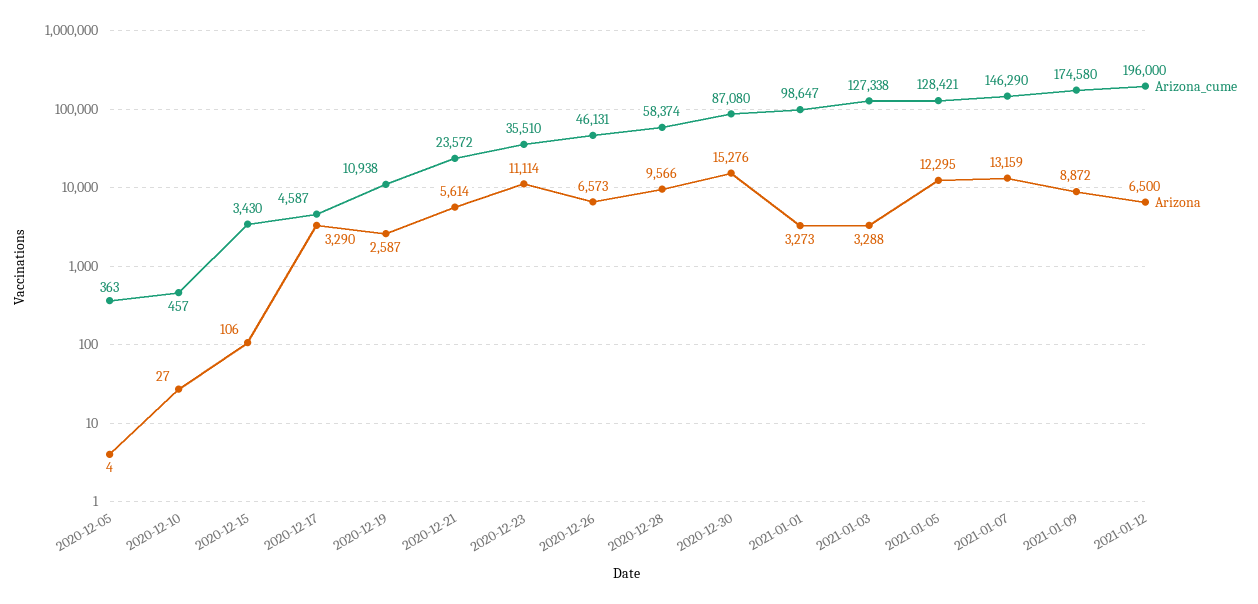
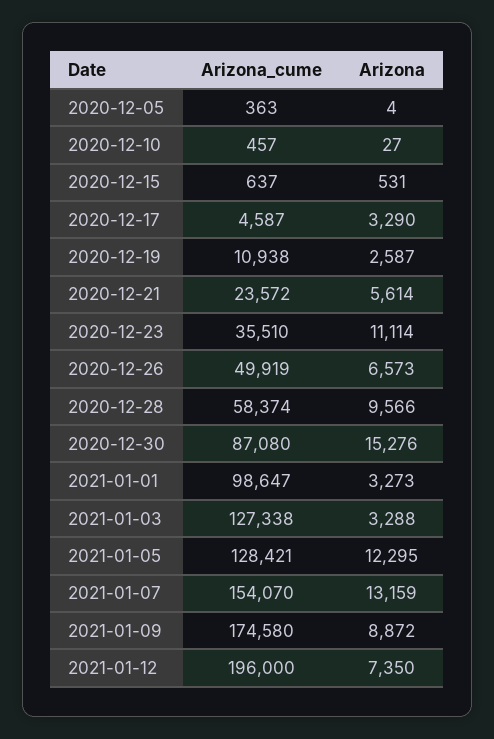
  {
    "Arizona_cume": {
      "2020-12-05": 363,
      "2020-12-10": 457,
-     "2020-12-15": 3430,
+     "2020-12-15": 637,
      "2020-12-17": 4587,
      "2020-12-19": 10938,
      "2020-12-21": 23572,
      "2020-12-23": 35510,
-     "2020-12-26": 46131,
+     "2020-12-26": 49919,
      "2020-12-28": 58374,
      "2020-12-30": 87080,
      "2021-01-01": 98647,
      "2021-01-03": 127338,
      "2021-01-05": 128421,
-     "2021-01-07": 146290,
+     "2021-01-07": 154070,
      "2021-01-09": 174580,
      "2021-01-12": 196000
    },
    "Arizona": {
      "2020-12-05": 4,
      "2020-12-10": 27,
-     "2020-12-15": 106,
+     "2020-12-15": 531,
      "2020-12-17": 3290,
      "2020-12-19": 2587,
      "2020-12-21": 5614,
      "2020-12-23": 11114,
      "2020-12-26": 6573,
      "2020-12-28": 9566,
      "2020-12-30": 15276,
      "2021-01-01": 3273,
      "2021-01-03": 3288,
      "2021-01-05": 12295,
      "2021-01-07": 13159,
      "2021-01-09": 8872,
-     "2021-01-12": 6500
+     "2021-01-12": 7350
    }
  }

